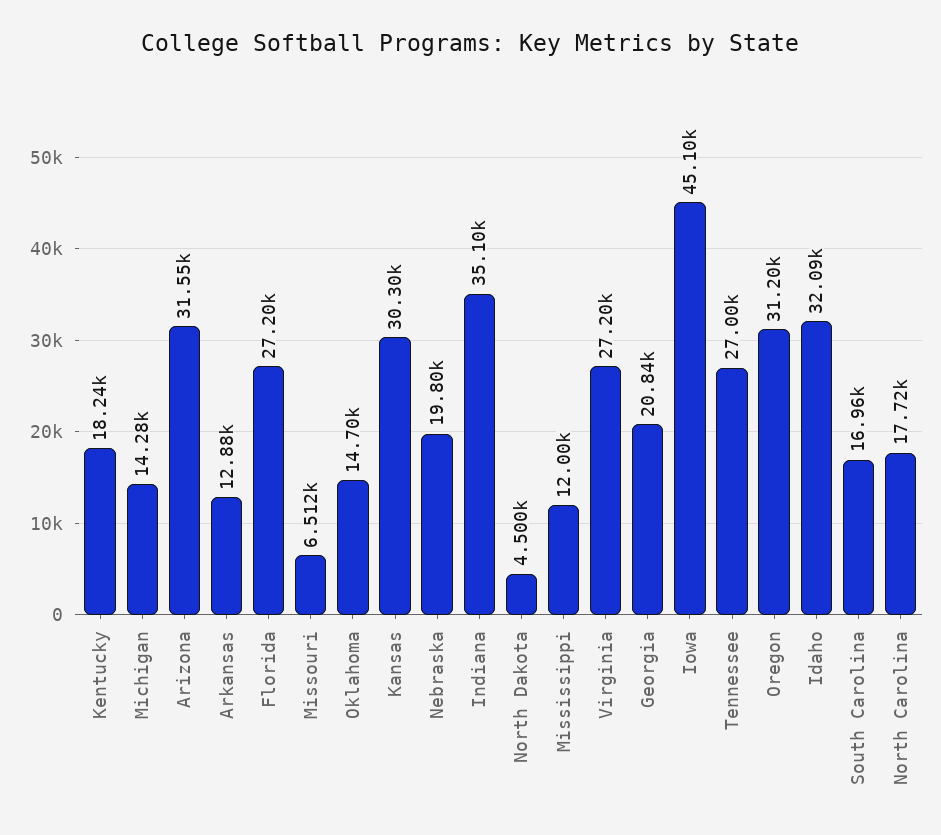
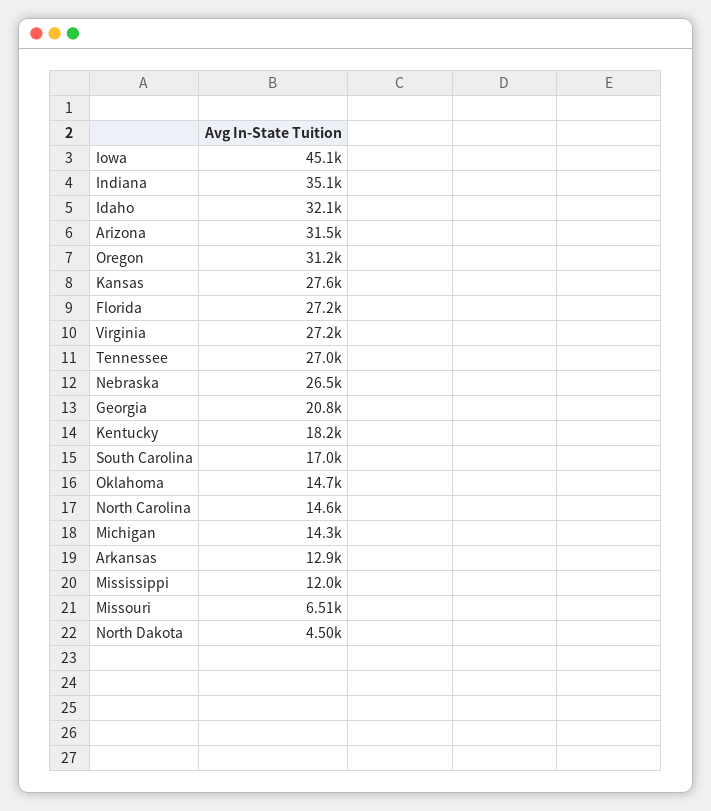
  {
    "Kentucky": 18240,
    "Michigan": 14280,
    "Arizona": 31550,
    "Arkansas": 12880,
    "Florida": 27200,
    "Missouri": 6512,
    "Oklahoma": 14700,
-   "Kansas": 30300,
+   "Kansas": 27600,
-   "Nebraska": 19800,
+   "Nebraska": 26500,
    "Indiana": 35100,
    "North Dakota": 4500,
    "Mississippi": 12000,
    "Virginia": 27200,
    "Georgia": 20840,
    "Iowa": 45100,
    "Tennessee": 27000,
    "Oregon": 31200,
    "Idaho": 32090,
    "South Carolina": 16960,
-   "North Carolina": 17720
+   "North Carolina": 14600
  }

